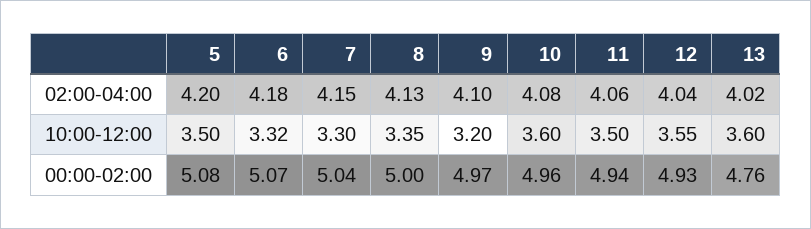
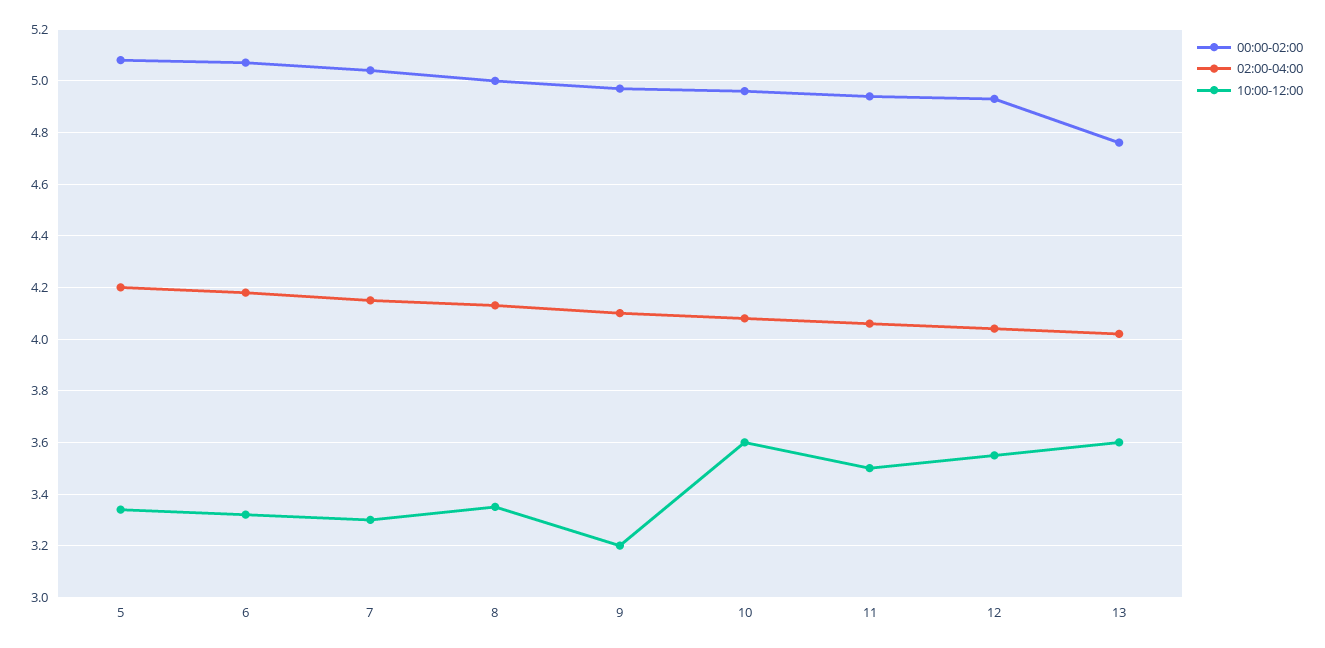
  {
    "02:00-04:00": {
      "5": 4.2,
      "6": 4.18,
      "7": 4.15,
      "8": 4.13,
      "9": 4.1,
      "10": 4.08,
      "11": 4.06,
      "12": 4.04,
      "13": 4.02
    },
    "10:00-12:00": {
-     "5": 3.5,
+     "5": 3.35,
      "6": 3.32,
      "7": 3.3,
      "8": 3.35,
      "9": 3.2,
      "10": 3.6,
      "11": 3.5,
      "12": 3.55,
      "13": 3.6
    },
    "00:00-02:00": {
      "5": 5.08,
      "6": 5.07,
      "7": 5.04,
      "8": 5,
      "9": 4.97,
      "10": 4.96,
      "11": 4.94,
      "12": 4.93,
      "13": 4.76
    }
  }

